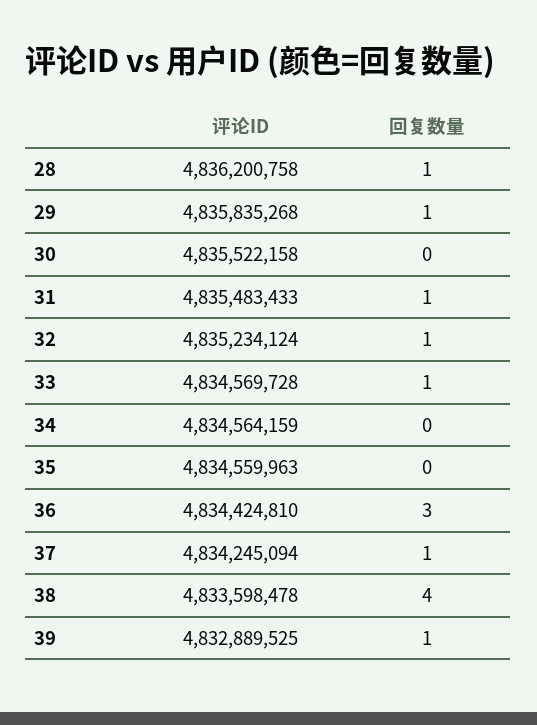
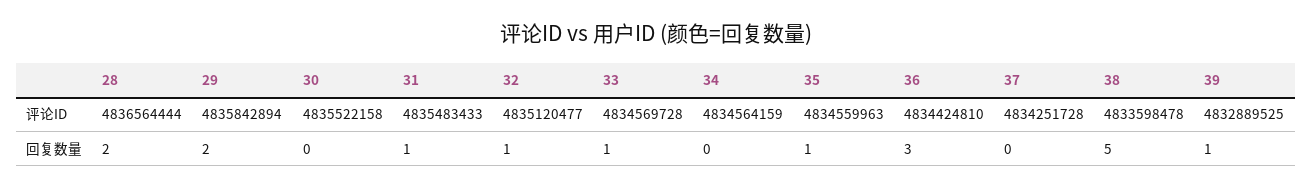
  {
    "评论ID": {
-     "28": 4836200758,
+     "28": 4836564444,
-     "29": 4835835268,
+     "29": 4835842894,
      "30": 4835522158,
      "31": 4835483433,
-     "32": 4835234124,
+     "32": 4835120477,
      "33": 4834569728,
      "34": 4834564159,
      "35": 4834559963,
      "36": 4834424810,
-     "37": 4834245094,
+     "37": 4834251728,
      "38": 4833598478,
      "39": 4832889525
    },
    "回复数量": {
-     "28": 1,
+     "28": 2,
-     "29": 1,
+     "29": 2,
      "30": 0,
      "31": 1,
      "32": 1,
      "33": 1,
      "34": 0,
-     "35": 0,
+     "35": 1,
      "36": 3,
-     "37": 1,
+     "37": 0,
-     "38": 4,
+     "38": 5,
      "39": 1
    }
  }

